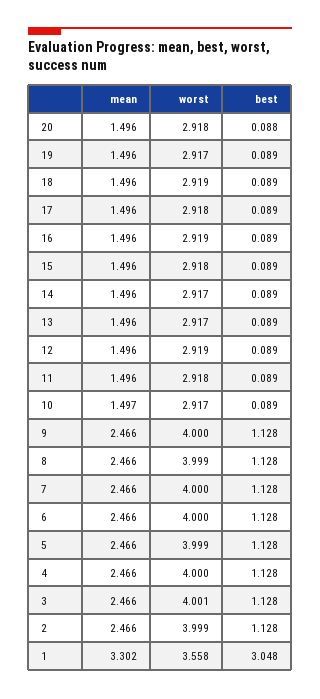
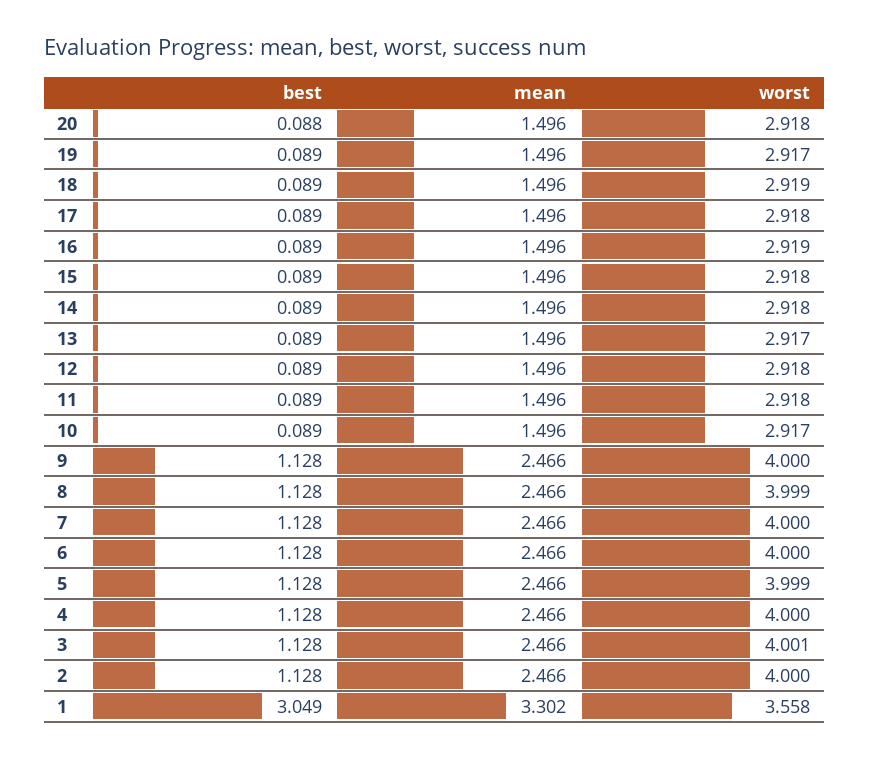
  {
    "mean": {
      "20": 1.496,
      "19": 1.496,
      "18": 1.496,
      "17": 1.496,
      "16": 1.496,
      "15": 1.496,
      "14": 1.496,
      "13": 1.496,
      "12": 1.496,
      "11": 1.496,
-     "10": 1.497,
+     "10": 1.496,
      "9": 2.466,
      "8": 2.466,
      "7": 2.466,
      "6": 2.466,
      "5": 2.466,
      "4": 2.466,
      "3": 2.466,
      "2": 2.466,
      "1": 3.302
    },
    "worst": {
      "20": 2.918,
      "19": 2.917,
      "18": 2.919,
      "17": 2.918,
      "16": 2.919,
      "15": 2.918,
-     "14": 2.917,
+     "14": 2.918,
      "13": 2.917,
-     "12": 2.919,
+     "12": 2.918,
      "11": 2.918,
      "10": 2.917,
      "9": 4,
      "8": 3.999,
      "7": 4,
      "6": 4,
      "5": 3.999,
      "4": 4,
      "3": 4.001,
-     "2": 3.999,
+     "2": 4,
      "1": 3.558
    },
    "best": {
      "20": 0.088,
      "19": 0.089,
      "18": 0.089,
      "17": 0.089,
      "16": 0.089,
      "15": 0.089,
      "14": 0.089,
      "13": 0.089,
      "12": 0.089,
      "11": 0.089,
      "10": 0.089,
      "9": 1.128,
      "8": 1.128,
      "7": 1.128,
      "6": 1.128,
      "5": 1.128,
      "4": 1.128,
      "3": 1.128,
      "2": 1.128,
-     "1": 3.048
+     "1": 3.049
    }
  }

